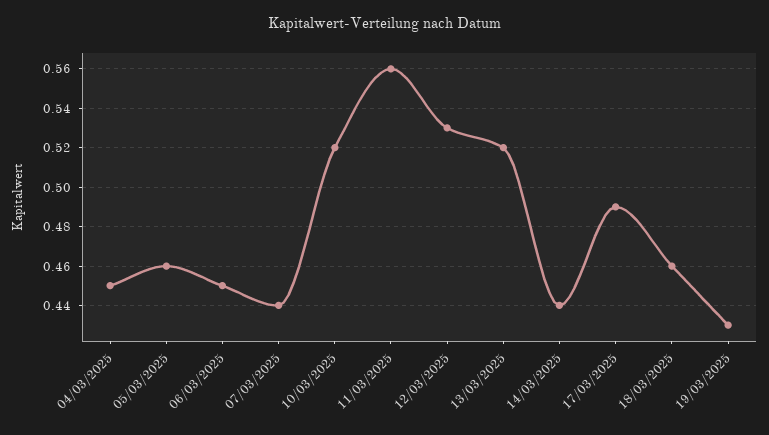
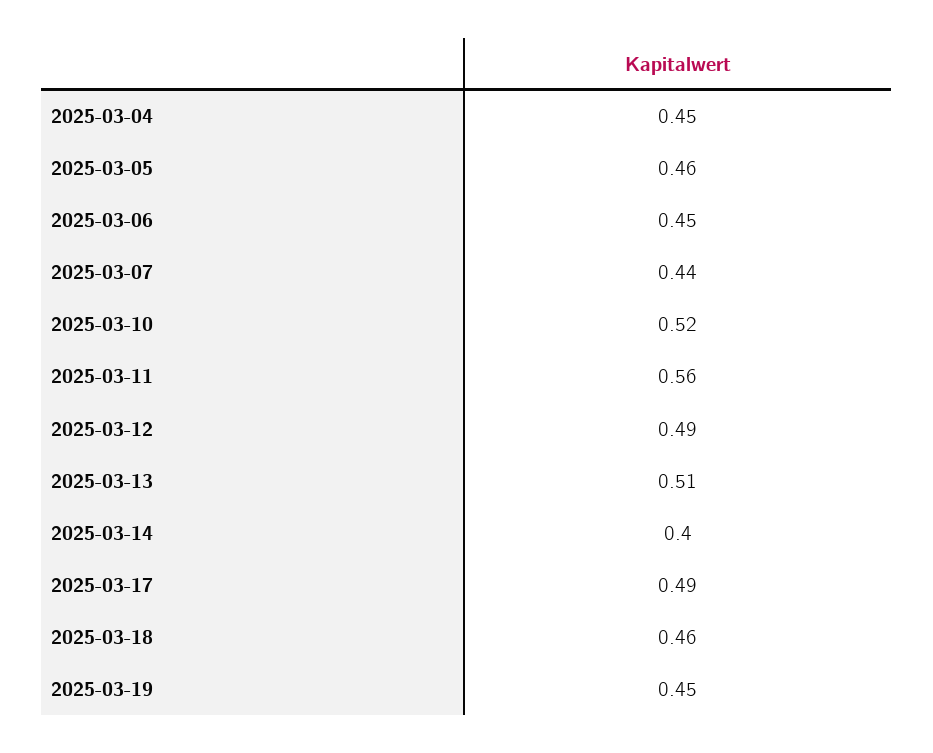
  {
    "04/03/2025": 0.45,
    "05/03/2025": 0.46,
    "06/03/2025": 0.45,
    "07/03/2025": 0.44,
    "10/03/2025": 0.52,
    "11/03/2025": 0.56,
-   "12/03/2025": 0.53,
+   "12/03/2025": 0.49,
-   "13/03/2025": 0.52,
+   "13/03/2025": 0.51,
-   "14/03/2025": 0.44,
+   "14/03/2025": 0.4,
    "17/03/2025": 0.49,
    "18/03/2025": 0.46,
-   "19/03/2025": 0.43
+   "19/03/2025": 0.45
  }

